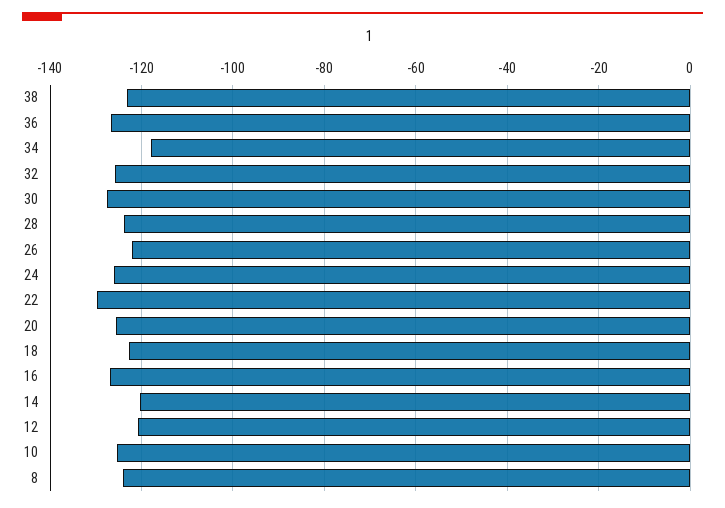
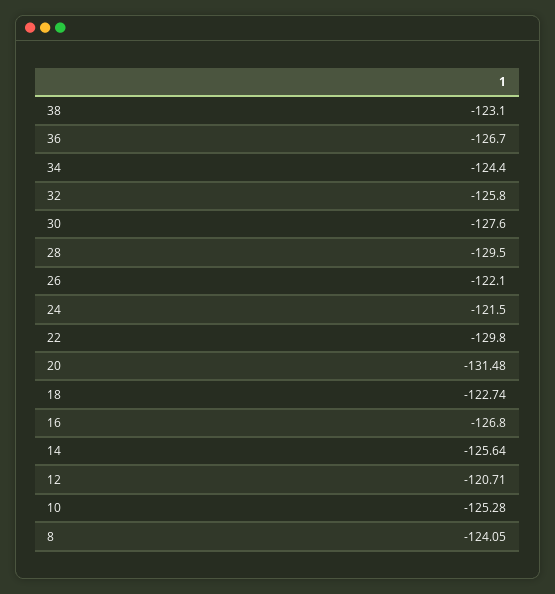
  {
    "38": -123.1,
    "36": -126.7,
-   "34": -118,
+   "34": -124.4,
    "32": -125.8,
    "30": -127.6,
-   "28": -124,
+   "28": -129.5,
    "26": -122.1,
-   "24": -126,
+   "24": -121.5,
    "22": -129.8,
-   "20": -126,
+   "20": -131.48,
    "18": -122.74,
    "16": -126.8,
-   "14": -120,
+   "14": -125.64,
    "12": -120.71,
    "10": -125.28,
    "8": -124.05
  }

